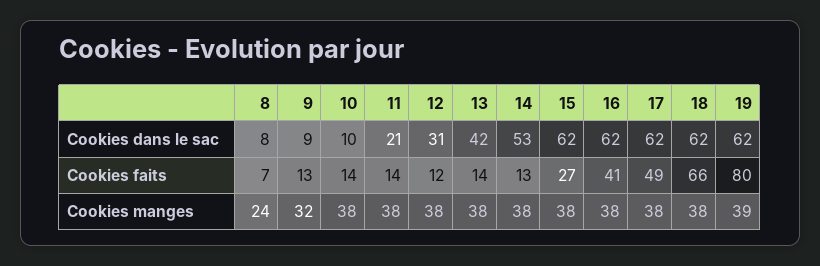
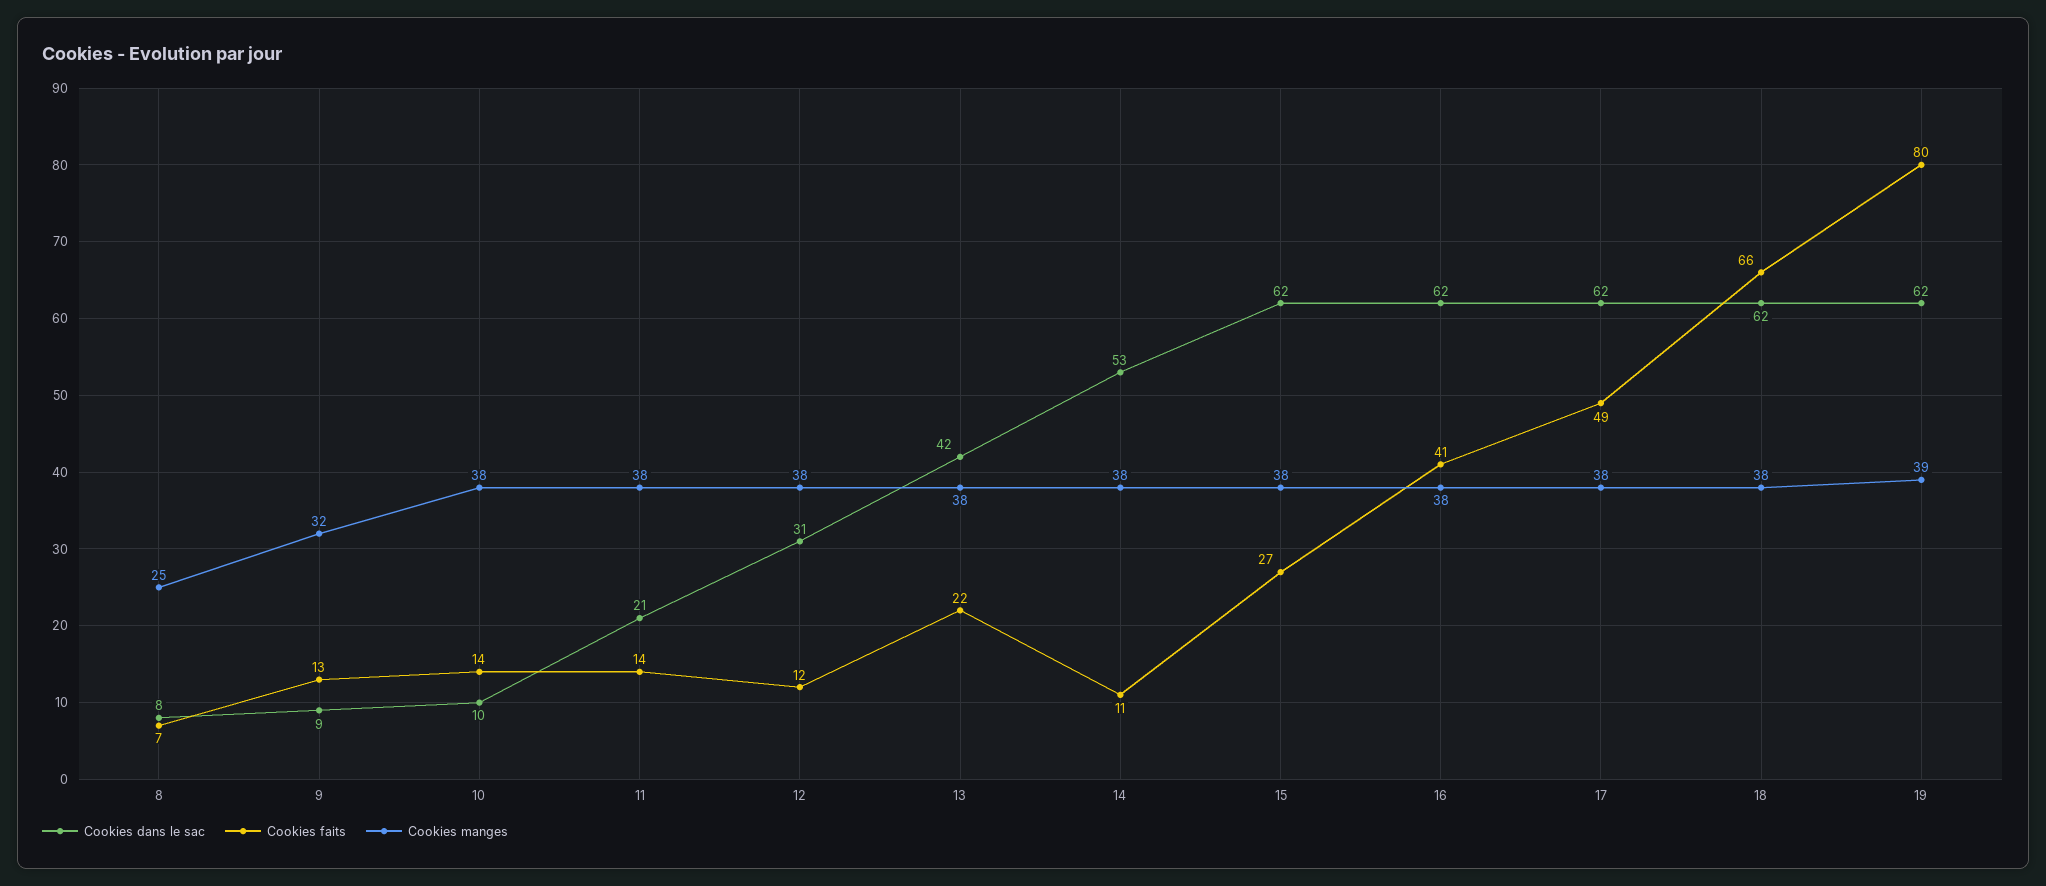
  {
    "Cookies dans le sac": {
      "8": 8,
      "9": 9,
      "10": 10,
      "11": 21,
      "12": 31,
      "13": 42,
      "14": 53,
      "15": 62,
      "16": 62,
      "17": 62,
      "18": 62,
      "19": 62
    },
    "Cookies faits": {
      "8": 7,
      "9": 13,
      "10": 14,
      "11": 14,
      "12": 12,
-     "13": 14,
+     "13": 22,
-     "14": 13,
+     "14": 11,
      "15": 27,
      "16": 41,
      "17": 49,
      "18": 66,
      "19": 80
    },
    "Cookies manges": {
-     "8": 24,
+     "8": 25,
      "9": 32,
      "10": 38,
      "11": 38,
      "12": 38,
      "13": 38,
      "14": 38,
      "15": 38,
      "16": 38,
      "17": 38,
      "18": 38,
      "19": 39
    }
  }

